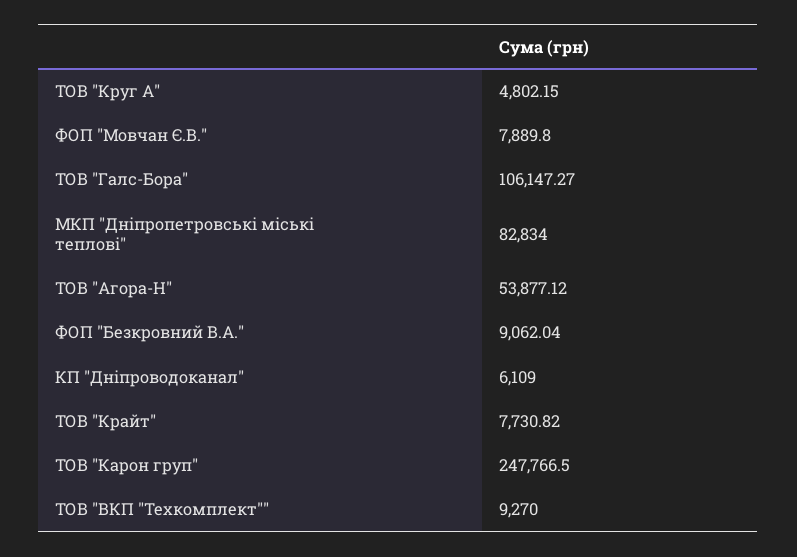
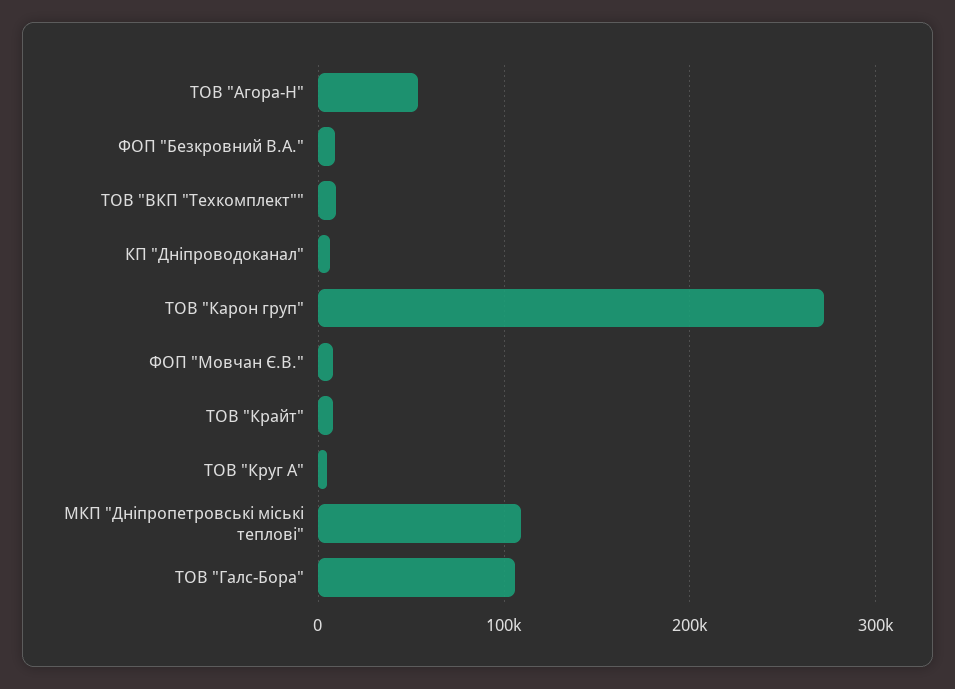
  {
    "ТОВ \"Круг А\"": 4802.15,
    "ФОП \"Мовчан Є.В.\"": 7889.8,
    "ТОВ \"Галс-Бора\"": 106147.27,
-   "МКП \"Дніпропетровські міські теплові\"": 82834,
+   "МКП \"Дніпропетровські міські теплові\"": 110000,
    "ТОВ \"Агора-Н\"": 53877.12,
    "ФОП \"Безкровний В.А.\"": 9062.04,
    "КП \"Дніпроводоканал\"": 6109,
    "ТОВ \"Крайт\"": 7730.82,
-   "ТОВ \"Карон груп\"": 247766.5,
+   "ТОВ \"Карон груп\"": 270000,
    "ТОВ \"ВКП \"Техкомплект\"\"": 9270
  }

